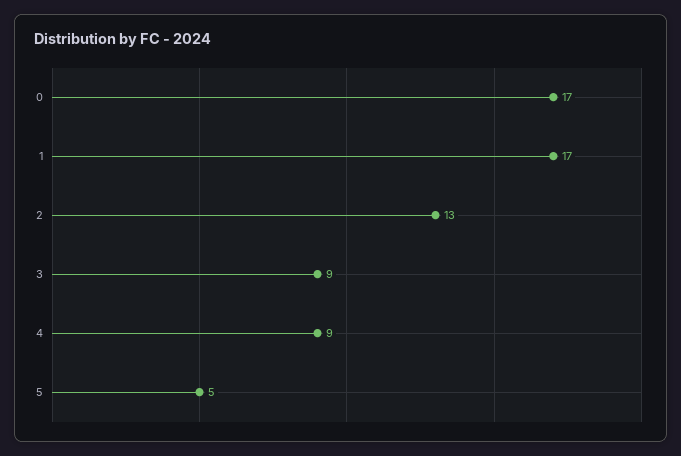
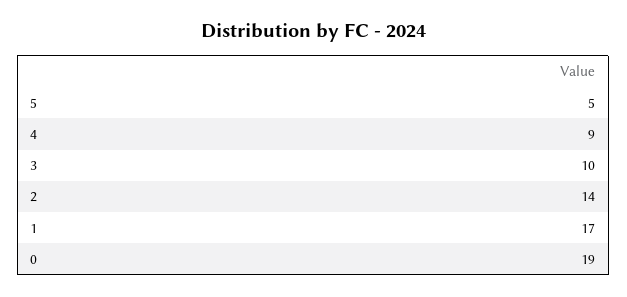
  {
-   "0": 17,
+   "0": 19,
    "1": 17,
-   "2": 13,
+   "2": 14,
-   "3": 9,
+   "3": 10,
    "4": 9,
    "5": 5
  }

